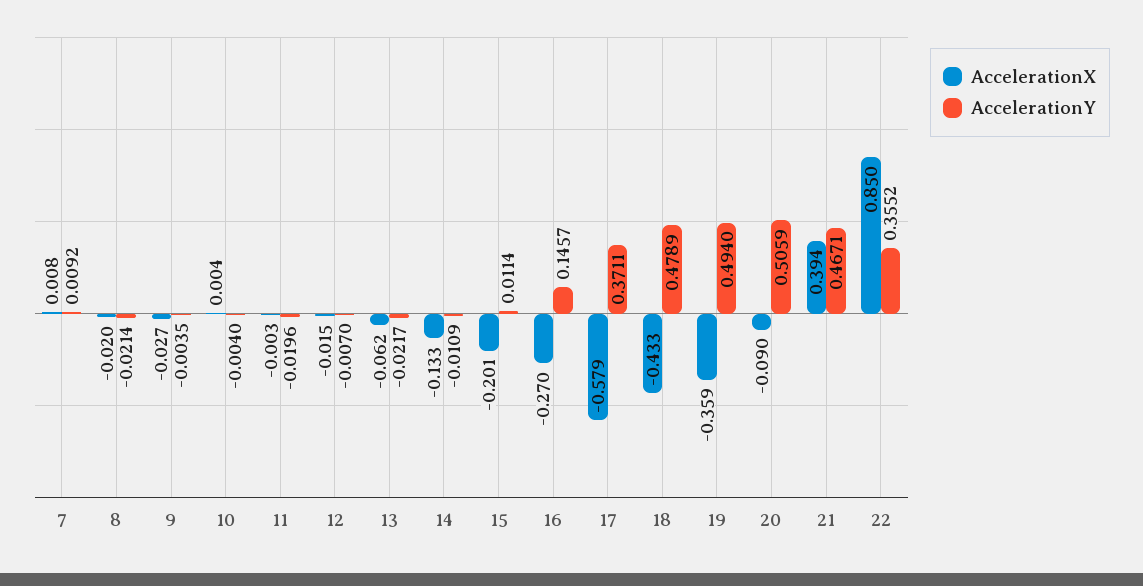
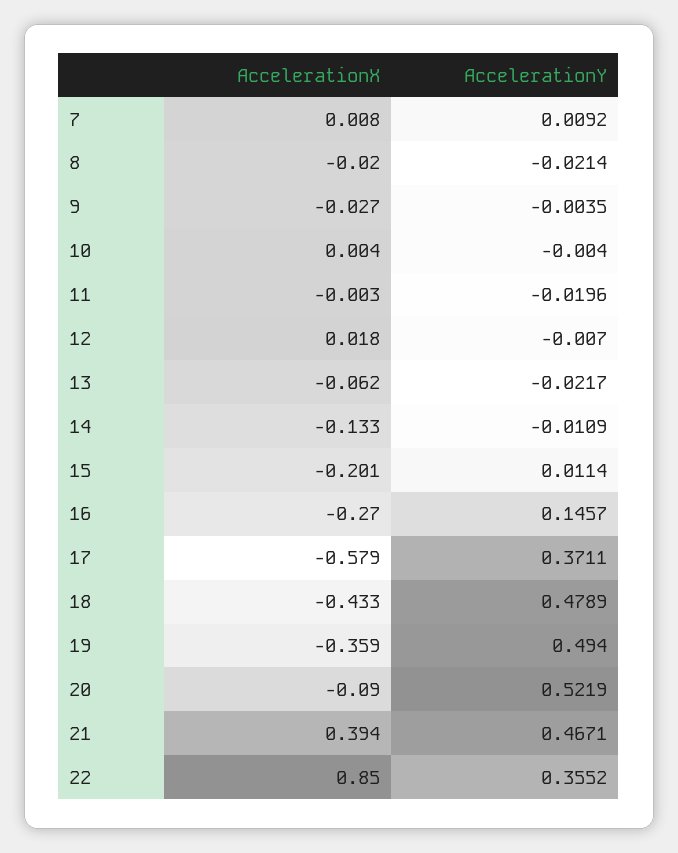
  {
    "AccelerationX": {
      "7": 0.008,
      "8": -0.02,
      "9": -0.027,
      "10": 0.004,
      "11": -0.003,
-     "12": -0.015,
+     "12": 0.018,
      "13": -0.062,
      "14": -0.133,
      "15": -0.201,
      "16": -0.27,
      "17": -0.579,
      "18": -0.433,
      "19": -0.359,
      "20": -0.09,
      "21": 0.394,
      "22": 0.85
    },
    "AccelerationY": {
      "7": 0.0092,
      "8": -0.0214,
      "9": -0.0035,
      "10": -0.004,
      "11": -0.0196,
      "12": -0.007,
      "13": -0.0217,
      "14": -0.0109,
      "15": 0.0114,
      "16": 0.1457,
      "17": 0.3711,
      "18": 0.4789,
      "19": 0.494,
-     "20": 0.5059,
+     "20": 0.5219,
      "21": 0.4671,
      "22": 0.3552
    }
  }

